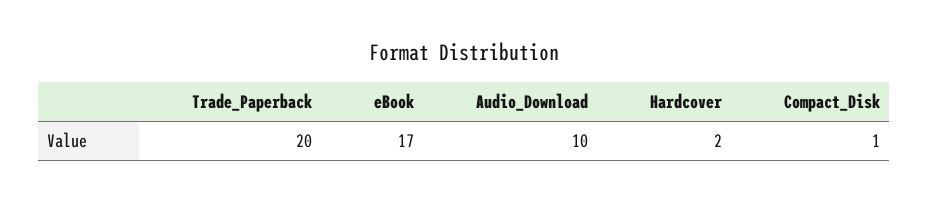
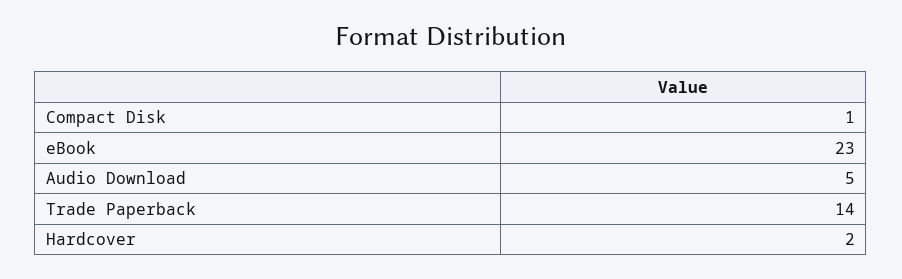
  {
-   "Trade_Paperback": 20,
+   "Trade_Paperback": 14,
-   "eBook": 17,
+   "eBook": 23,
-   "Audio_Download": 10,
+   "Audio_Download": 5,
    "Hardcover": 2,
    "Compact_Disk": 1
  }

